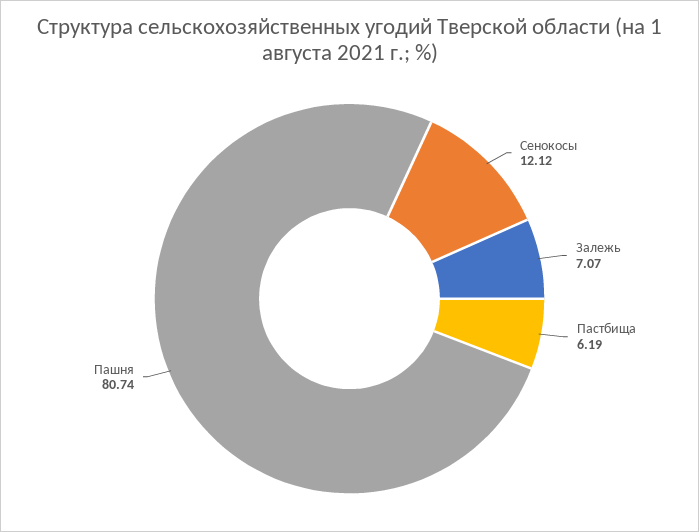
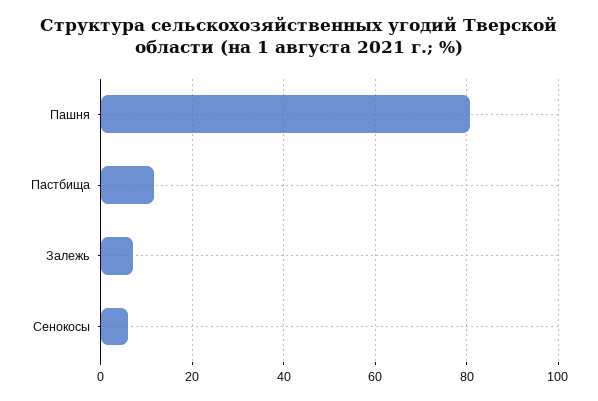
  {
-   "Сенокосы": 12.12,
+   "Сенокосы": 6,
    "Залежь": 7.07,
-   "Пастбища": 6.19,
+   "Пастбища": 12,
    "Пашня": 80.74
  }

